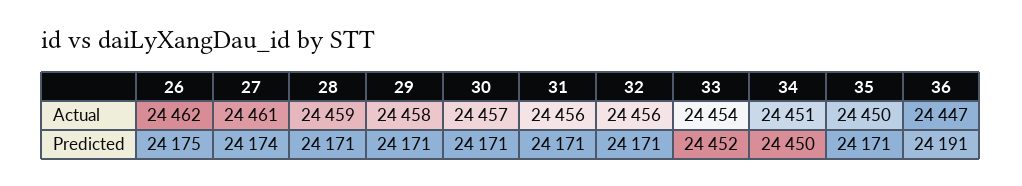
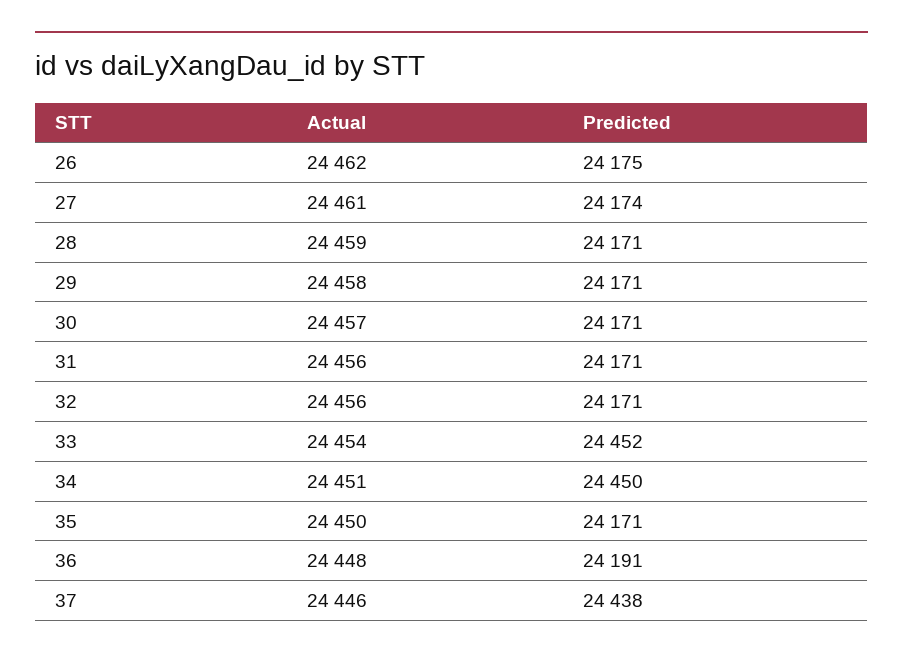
  {
    "26": {
      "Actual": 24462,
      "Predicted": 24175
    },
    "27": {
      "Actual": 24461,
      "Predicted": 24174
    },
    "28": {
      "Actual": 24459,
      "Predicted": 24171
    },
    "29": {
      "Actual": 24458,
      "Predicted": 24171
    },
    "30": {
      "Actual": 24457,
      "Predicted": 24171
    },
    "31": {
      "Actual": 24456,
      "Predicted": 24171
    },
    "32": {
      "Actual": 24456,
      "Predicted": 24171
    },
    "33": {
      "Actual": 24454,
      "Predicted": 24452
    },
    "34": {
      "Actual": 24451,
      "Predicted": 24450
    },
    "35": {
      "Actual": 24450,
      "Predicted": 24171
    },
    "36": {
-     "Actual": 24447,
+     "Actual": 24448,
      "Predicted": 24191
-   }
+   },
+   "37": {
+     "Actual": 24446,
+     "Predicted": 24438
+   }
  }

